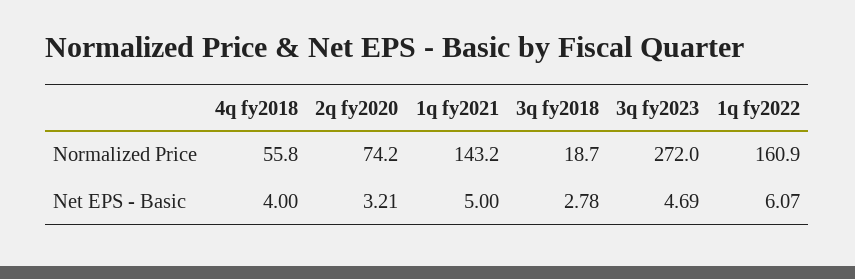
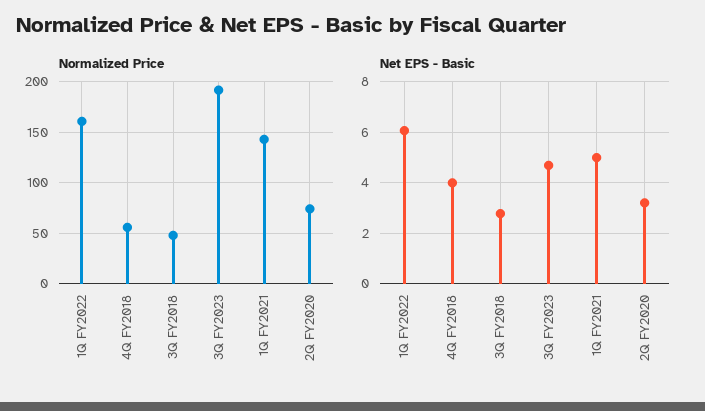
  {
    "Normalized Price": {
      "4q fy2018": 55.8,
      "2q fy2020": 74.2,
      "1q fy2021": 143.2,
-     "3q fy2018": 18.7,
+     "3q fy2018": 50,
-     "3q fy2023": 272,
+     "3q fy2023": 190,
      "1q fy2022": 160.9
    },
    "Net EPS - Basic": {
      "4q fy2018": 4,
      "2q fy2020": 3.21,
      "1q fy2021": 5,
      "3q fy2018": 2.78,
      "3q fy2023": 4.69,
      "1q fy2022": 6.07
    }
  }

